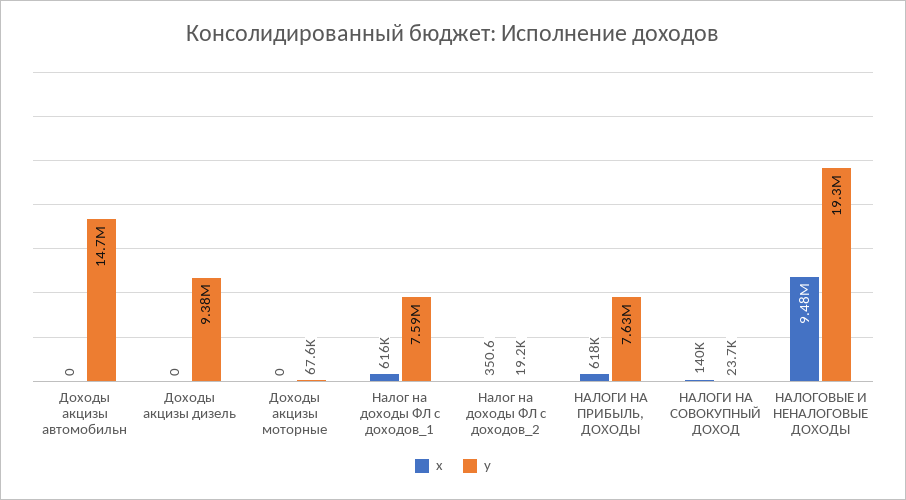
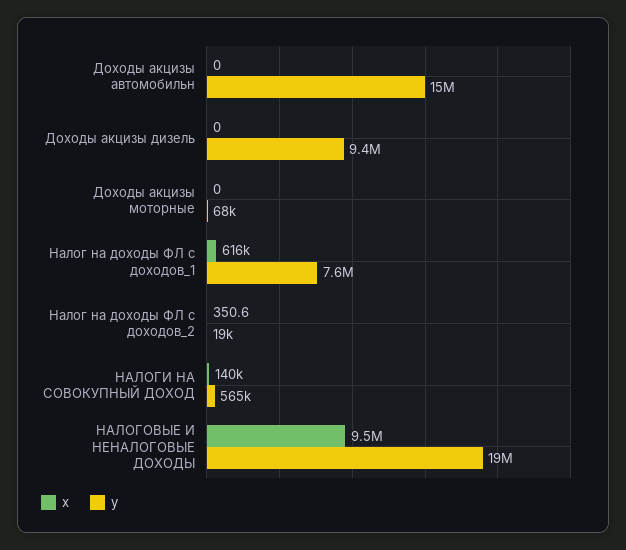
  {
    "x": {
      "Доходы акцизы автомобильн": 0,
      "Доходы акцизы дизель": 0,
      "Доходы акцизы моторные": 0,
      "Налог на доходы ФЛ с доходов_1": 616000,
      "Налог на доходы ФЛ с доходов_2": 350.6,
-     "НАЛОГИ НА ПРИБЫЛЬ, ДОХОДЫ": 618000,
      "НАЛОГИ НА СОВОКУПНЫЙ ДОХОД": 140000,
      "НАЛОГОВЫЕ И НЕНАЛОГОВЫЕ ДОХОДЫ": 9480000
    },
    "y": {
      "Доходы акцизы автомобильн": 14700000,
      "Доходы акцизы дизель": 9380000,
      "Доходы акцизы моторные": 67600,
      "Налог на доходы ФЛ с доходов_1": 7590000,
      "Налог на доходы ФЛ с доходов_2": 19200,
-     "НАЛОГИ НА ПРИБЫЛЬ, ДОХОДЫ": 7630000,
-     "НАЛОГИ НА СОВОКУПНЫЙ ДОХОД": 23700,
+     "НАЛОГИ НА СОВОКУПНЫЙ ДОХОД": 565000,
      "НАЛОГОВЫЕ И НЕНАЛОГОВЫЕ ДОХОДЫ": 19300000
    }
  }

